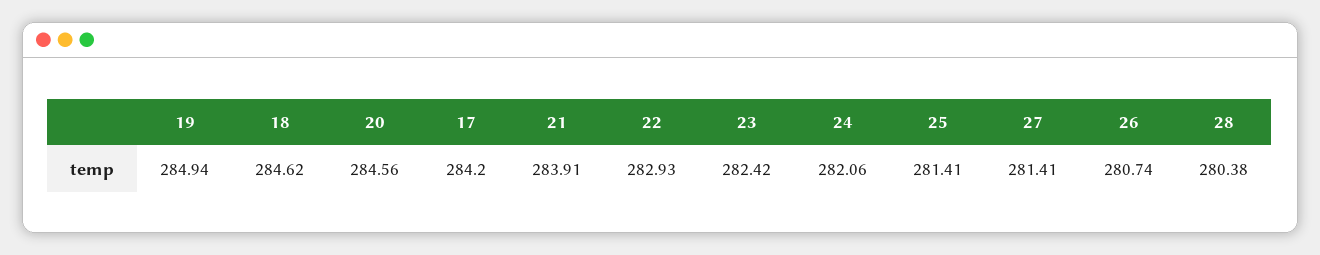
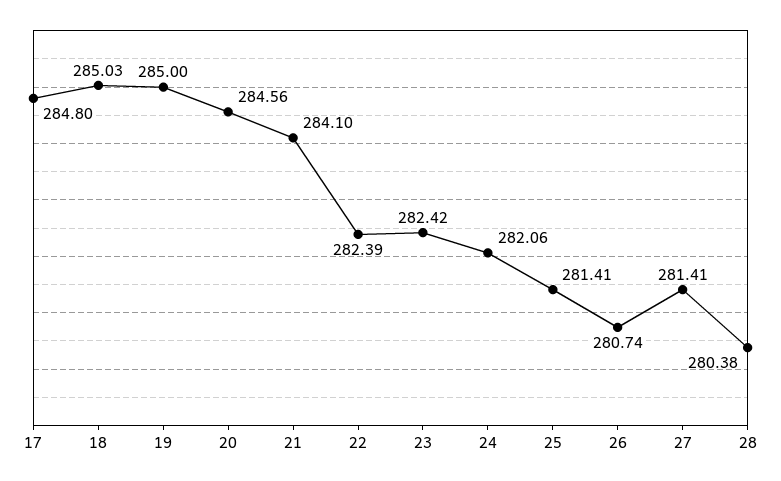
  {
-   "19": 284.94,
+   "19": 285,
-   "18": 284.62,
+   "18": 285.03,
    "20": 284.56,
-   "17": 284.2,
+   "17": 284.8,
-   "21": 283.91,
+   "21": 284.1,
-   "22": 282.93,
+   "22": 282.39,
    "23": 282.42,
    "24": 282.06,
    "25": 281.41,
    "27": 281.41,
    "26": 280.74,
    "28": 280.38
  }

